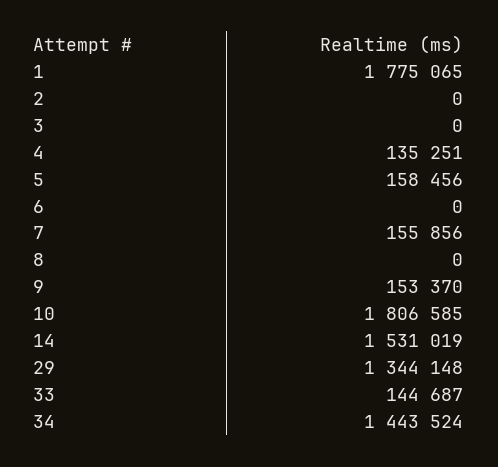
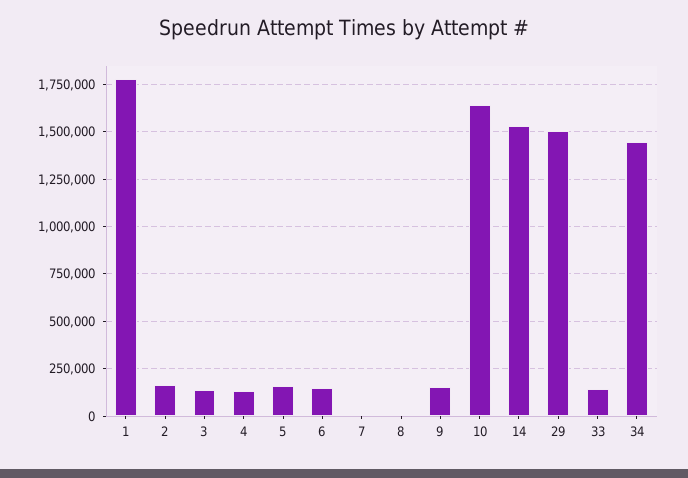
  {
    "1": 1775065,
-   "2": 0,
+   "2": 150000,
-   "3": 0,
+   "3": 150000,
    "4": 135251,
    "5": 158456,
-   "6": 0,
+   "6": 150000,
-   "7": 155856,
+   "7": 0,
    "8": 0,
    "9": 153370,
-   "10": 1806585,
+   "10": 1650000,
    "14": 1531019,
-   "29": 1344148,
+   "29": 1500000,
    "33": 144687,
    "34": 1443524
  }

